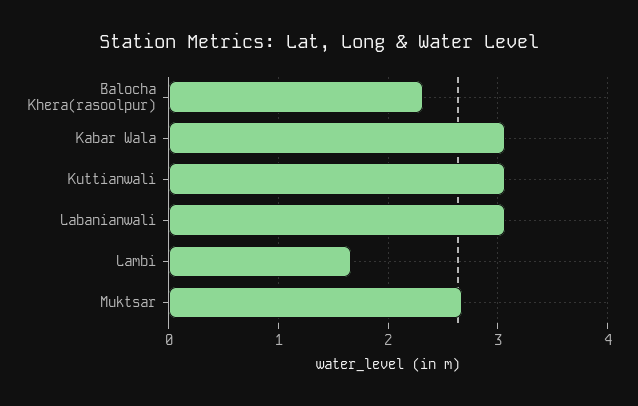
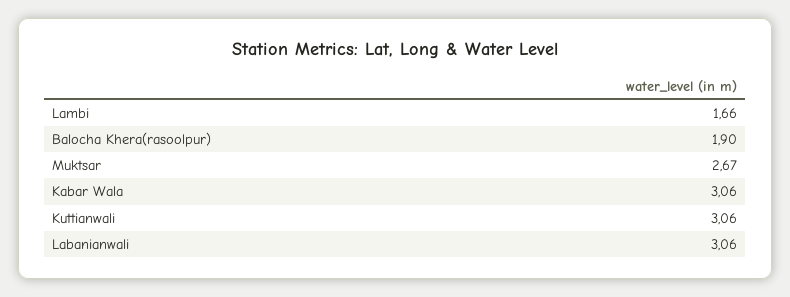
  {
-   "Balocha Khera(rasoolpur)": 2.3,
+   "Balocha Khera(rasoolpur)": 1.9,
    "Kabar Wala": 3.06,
    "Kuttianwali": 3.06,
    "Labanianwali": 3.06,
    "Lambi": 1.66,
    "Muktsar": 2.67
  }

